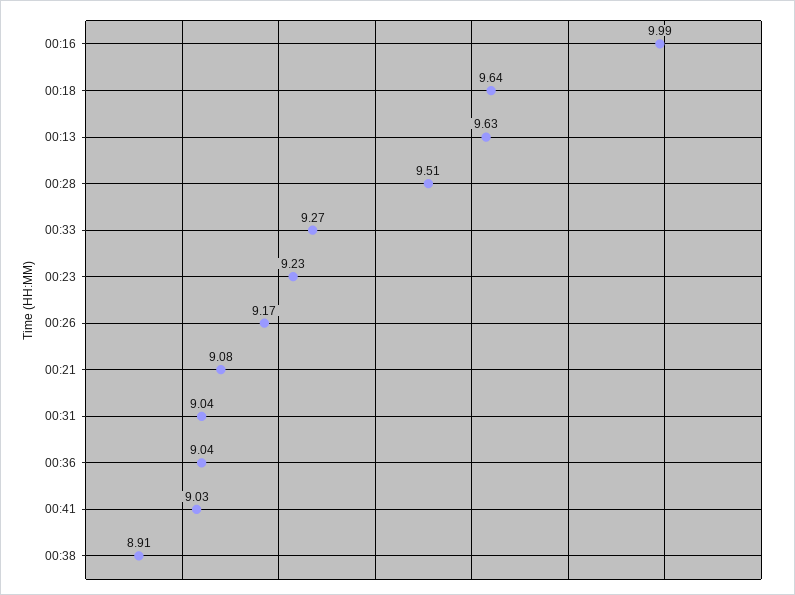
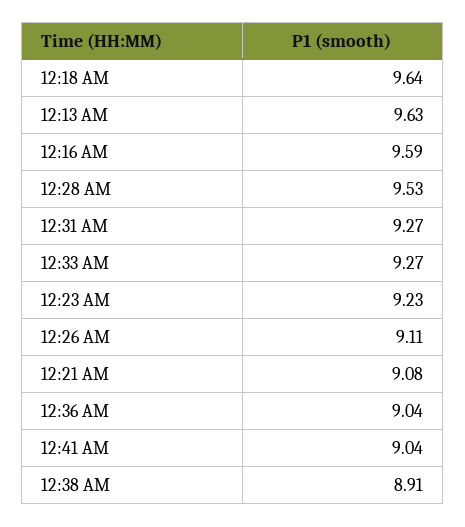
  {
-   "00:16": 9.99,
+   "00:16": 9.59,
    "00:18": 9.64,
    "00:13": 9.63,
-   "00:28": 9.51,
+   "00:28": 9.53,
    "00:33": 9.27,
    "00:23": 9.23,
-   "00:26": 9.17,
+   "00:26": 9.11,
    "00:21": 9.08,
-   "00:31": 9.04,
+   "00:31": 9.27,
    "00:36": 9.04,
-   "00:41": 9.03,
+   "00:41": 9.04,
    "00:38": 8.91
  }

